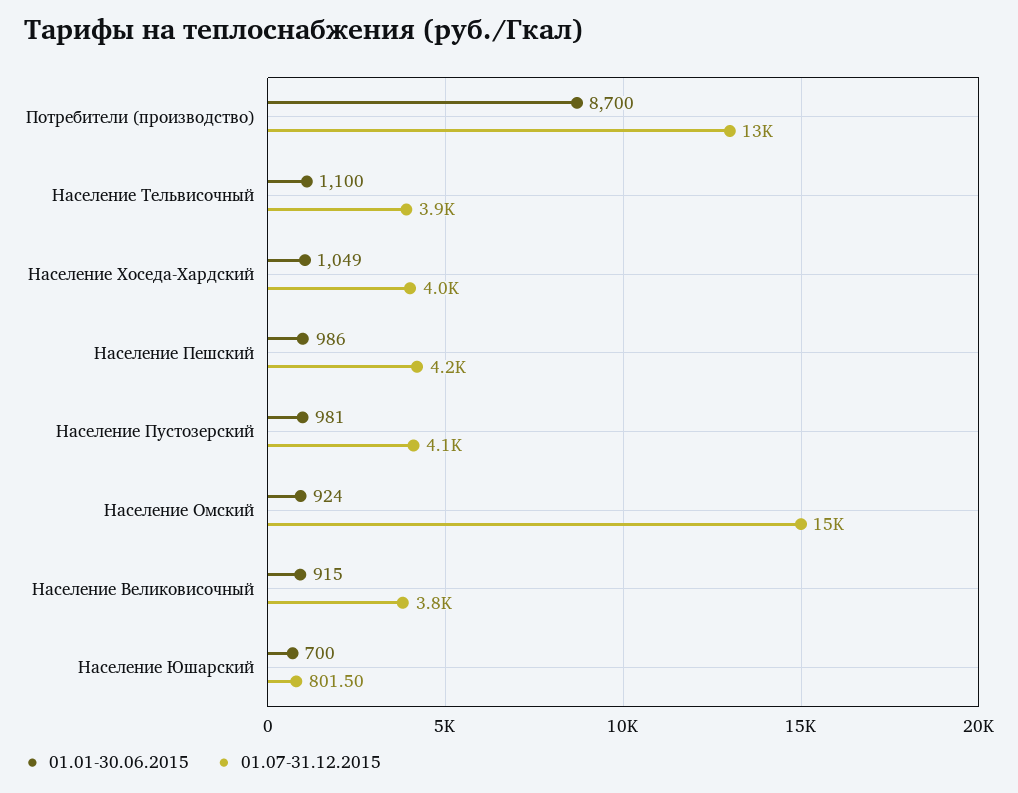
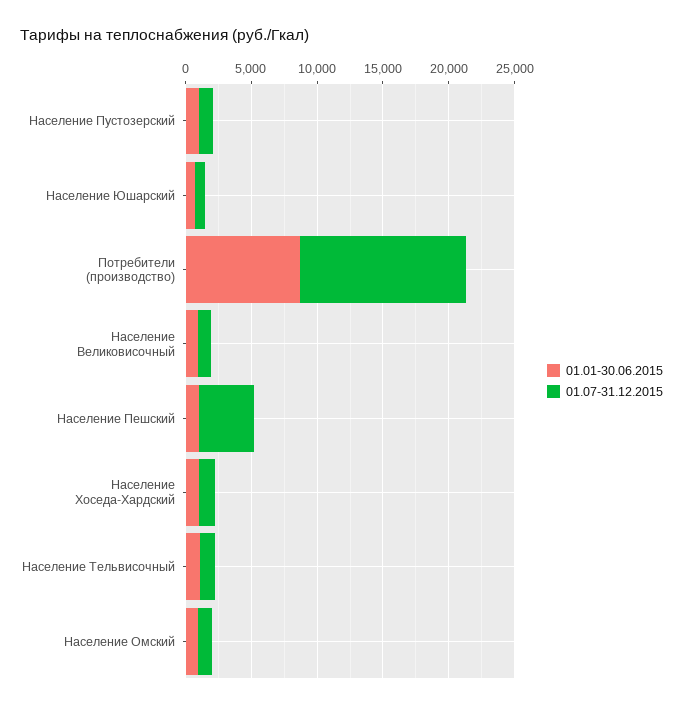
  {
    "01.01-30.06.2015": {
      "Потребители (производство)": 8700,
      "Население Тельвисочный": 1100,
      "Население Хоседа-Хардский": 1049,
      "Население Пешский": 986,
      "Население Пустозерский": 981,
      "Население Омский": 924,
      "Население Великовисочный": 915,
      "Население Юшарский": 700
    },
    "01.07-31.12.2015": {
      "Потребители (производство)": 13000,
-     "Население Тельвисочный": 3900,
+     "Население Тельвисочный": 1000,
-     "Население Хоседа-Хардский": 4000,
+     "Население Хоседа-Хардский": 1000,
      "Население Пешский": 4200,
-     "Население Пустозерский": 4100,
+     "Население Пустозерский": 1000,
-     "Население Омский": 15000,
+     "Население Омский": 1000,
-     "Население Великовисочный": 3800,
+     "Население Великовисочный": 1000,
      "Население Юшарский": 801.5
    }
  }

